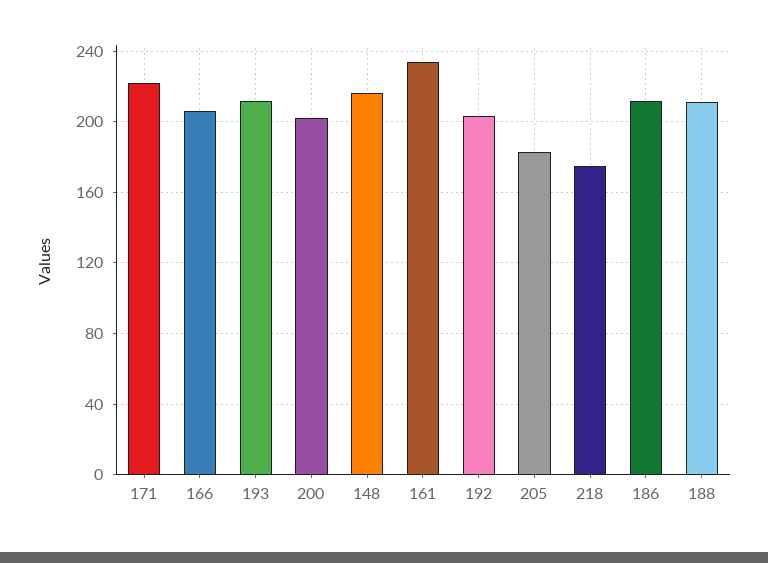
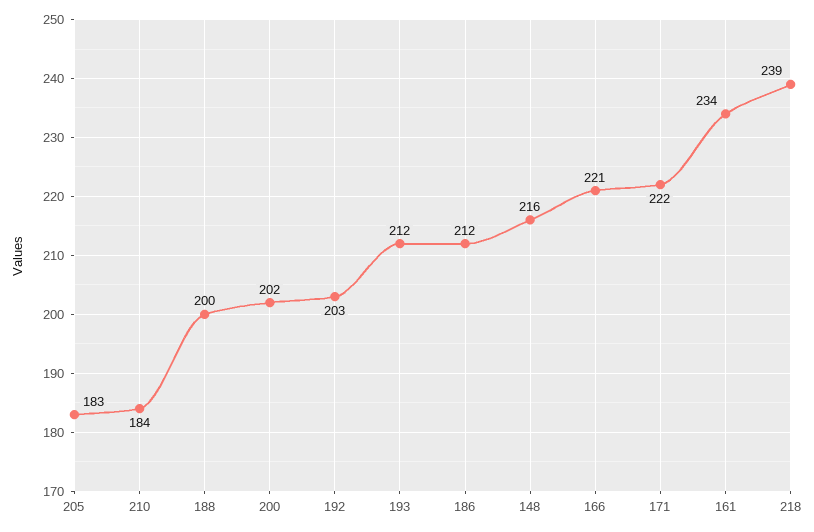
  {
    "171": 222,
-   "166": 205,
+   "166": 221,
    "193": 212,
    "200": 202,
    "148": 216,
    "161": 234,
    "192": 203,
    "205": 183,
-   "218": 175,
+   "218": 239,
    "186": 212,
-   "188": 210
+   "188": 200,
+   "210": 184
  }

